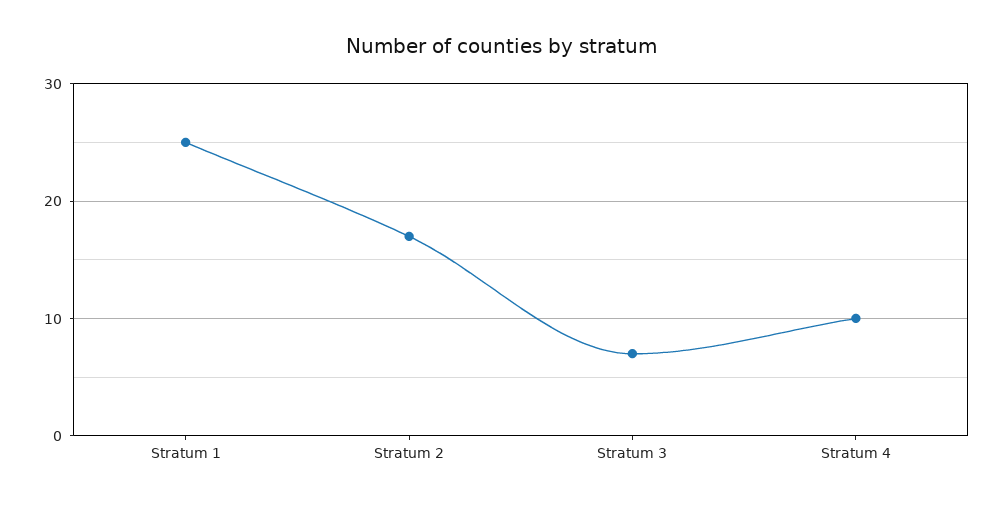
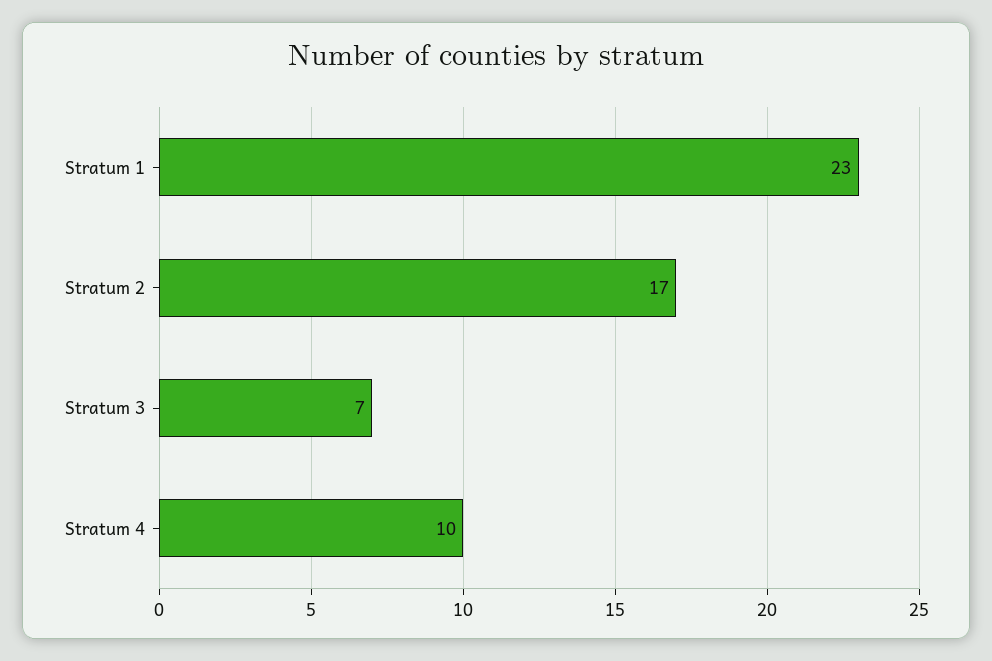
  {
-   "Stratum 1": 25,
+   "Stratum 1": 23,
    "Stratum 2": 17,
    "Stratum 3": 7,
    "Stratum 4": 10
  }

